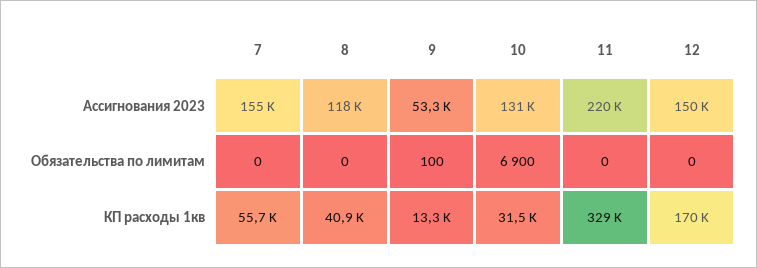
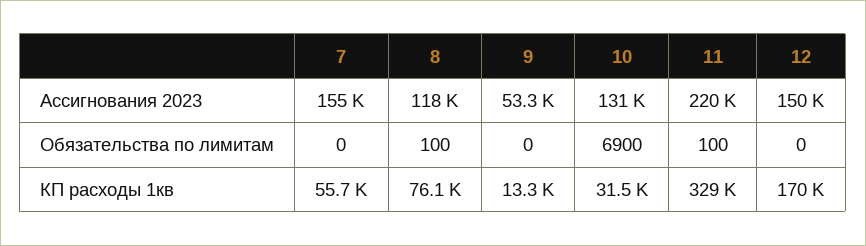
  {
    "7": {
      "Ассигнования 2023": 155000,
      "Обязательства по лимитам": 0,
      "КП расходы 1кв": 55700
    },
    "8": {
      "Ассигнования 2023": 118000,
-     "Обязательства по лимитам": 0,
+     "Обязательства по лимитам": 100,
-     "КП расходы 1кв": 40900
+     "КП расходы 1кв": 76100
    },
    "9": {
      "Ассигнования 2023": 53300,
-     "Обязательства по лимитам": 100,
+     "Обязательства по лимитам": 0,
      "КП расходы 1кв": 13300
    },
    "10": {
      "Ассигнования 2023": 131000,
      "Обязательства по лимитам": 6900,
      "КП расходы 1кв": 31500
    },
    "11": {
      "Ассигнования 2023": 220000,
-     "Обязательства по лимитам": 0,
+     "Обязательства по лимитам": 100,
      "КП расходы 1кв": 329000
    },
    "12": {
      "Ассигнования 2023": 150000,
      "Обязательства по лимитам": 0,
      "КП расходы 1кв": 170000
    }
  }

